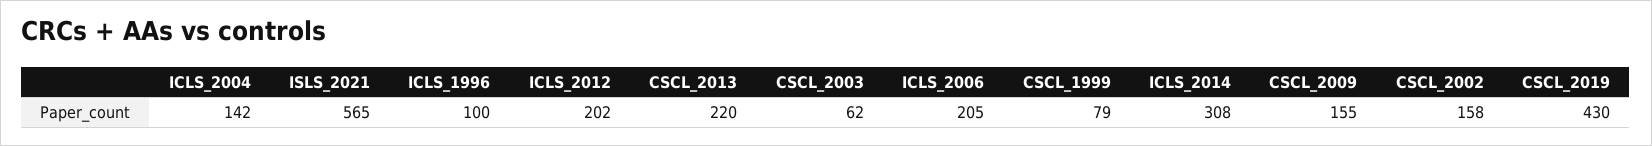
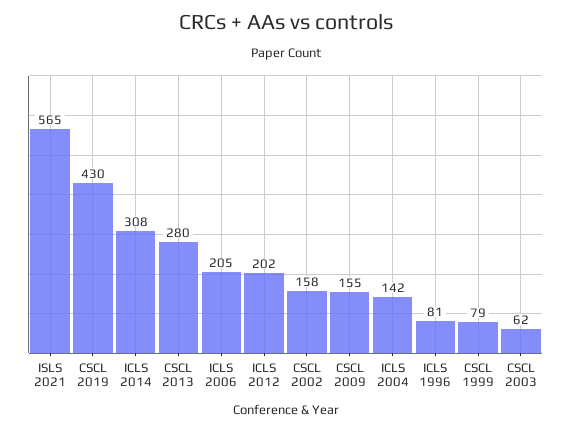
  {
    "ICLS_2004": 142,
    "ISLS_2021": 565,
-   "ICLS_1996": 100,
+   "ICLS_1996": 81,
    "ICLS_2012": 202,
-   "CSCL_2013": 220,
+   "CSCL_2013": 280,
    "CSCL_2003": 62,
    "ICLS_2006": 205,
    "CSCL_1999": 79,
    "ICLS_2014": 308,
    "CSCL_2009": 155,
    "CSCL_2002": 158,
    "CSCL_2019": 430
  }

